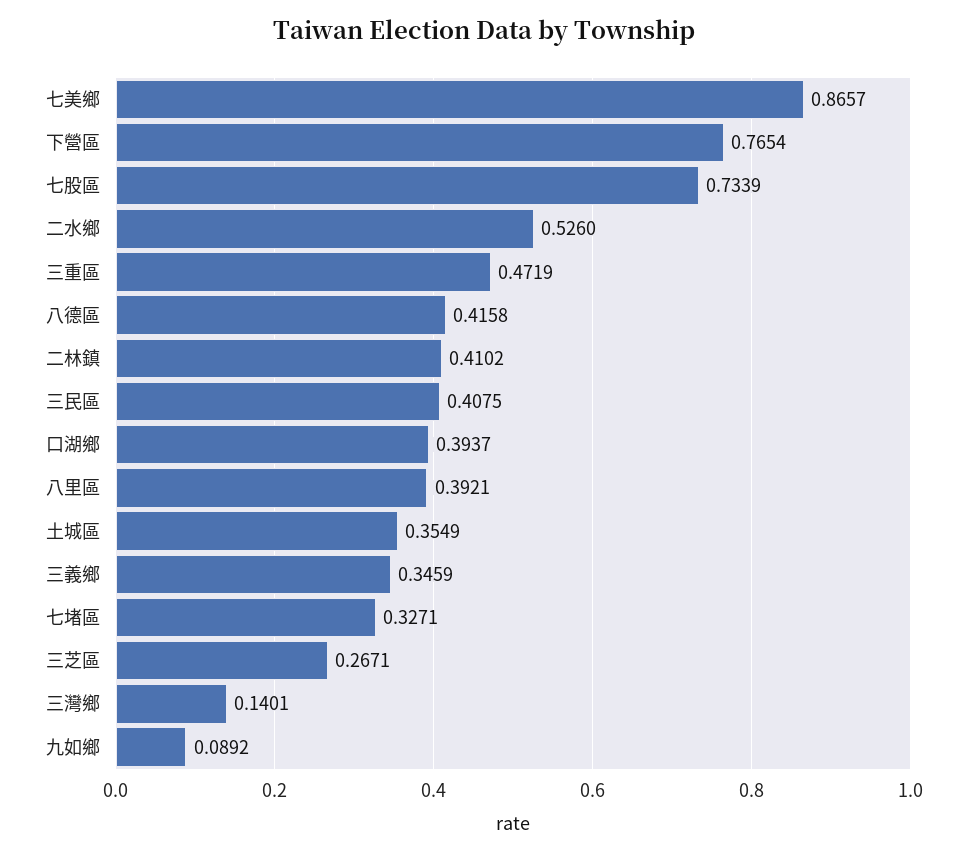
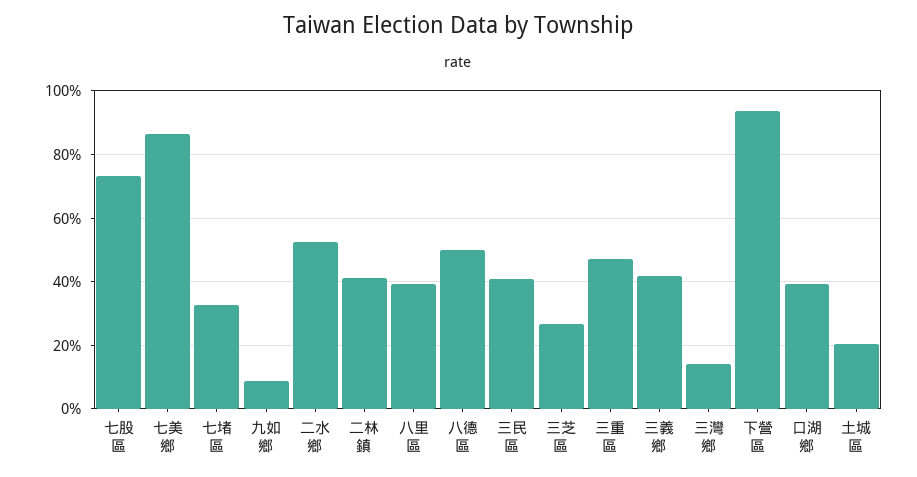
  {
    "七美鄉": 0.8657,
-   "下營區": 0.7654,
+   "下營區": 0.94,
    "七股區": 0.7339,
    "二水鄉": 0.526,
    "三重區": 0.4719,
-   "八德區": 0.4158,
+   "八德區": 0.5,
    "二林鎮": 0.4102,
    "三民區": 0.4075,
    "口湖鄉": 0.3937,
    "八里區": 0.3921,
-   "土城區": 0.3549,
+   "土城區": 0.2,
-   "三義鄉": 0.3459,
+   "三義鄉": 0.42,
    "七堵區": 0.3271,
    "三芝區": 0.2671,
    "三灣鄉": 0.1401,
    "九如鄉": 0.0892
  }

